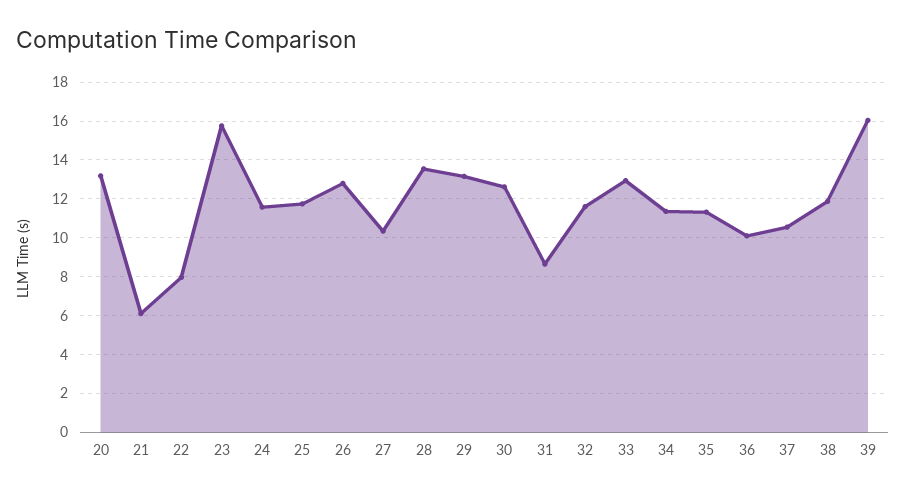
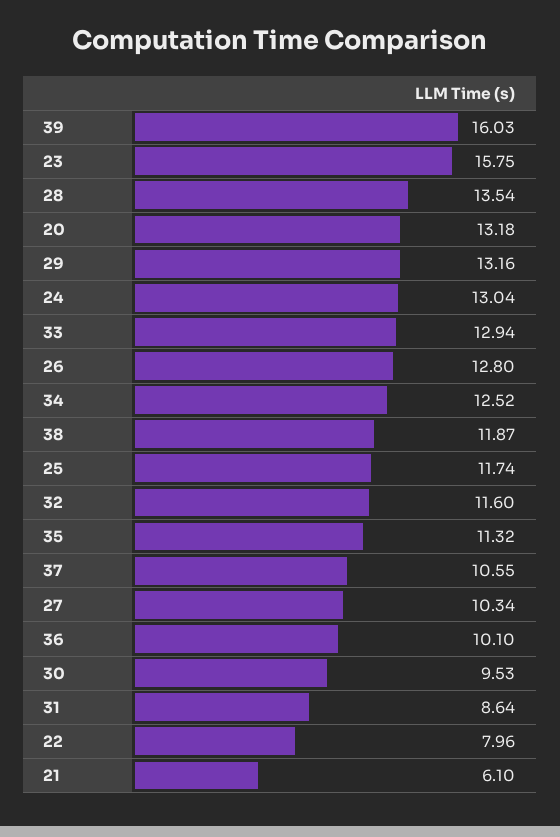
  {
    "20": 13.18,
    "21": 6.1,
    "22": 7.96,
    "23": 15.75,
-   "24": 11.5,
+   "24": 13.04,
    "25": 11.74,
    "26": 12.8,
    "27": 10.34,
    "28": 13.54,
    "29": 13.16,
-   "30": 12.5,
+   "30": 9.53,
    "31": 8.64,
    "32": 11.6,
    "33": 12.94,
-   "34": 11.5,
+   "34": 12.52,
    "35": 11.32,
    "36": 10.1,
    "37": 10.55,
    "38": 11.87,
    "39": 16.03
  }

